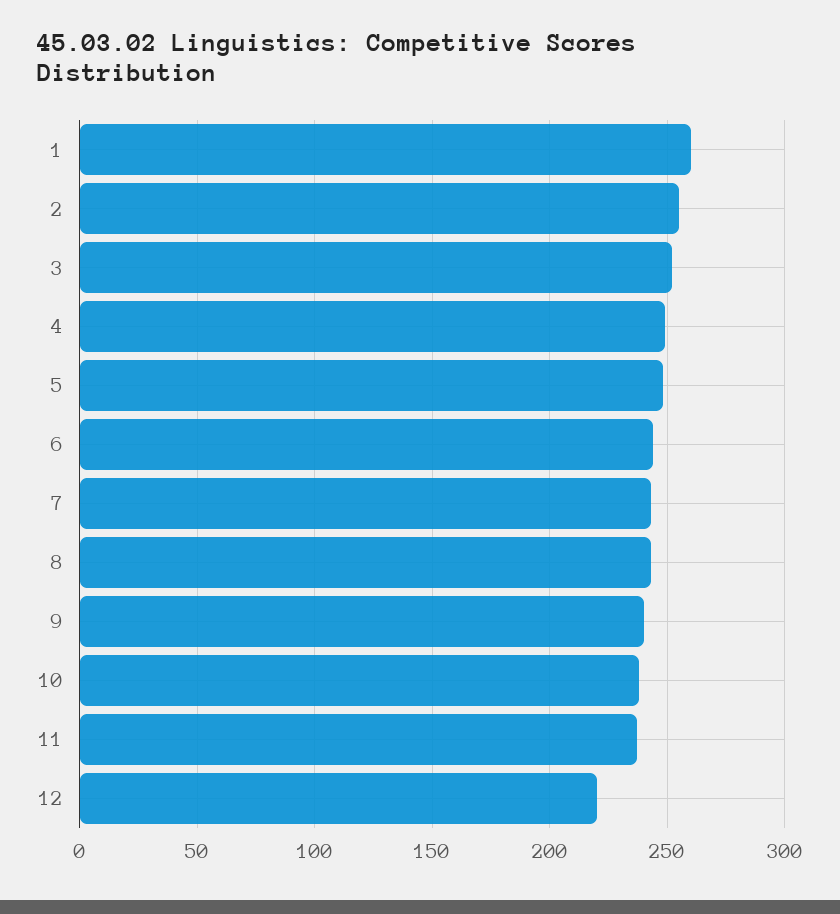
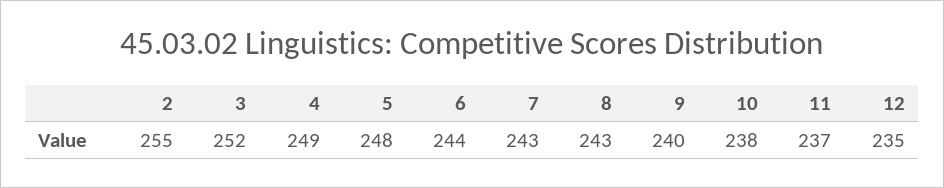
  {
-   "1": 260,
    "2": 255,
    "3": 252,
    "4": 249,
    "5": 248,
    "6": 244,
    "7": 243,
    "8": 243,
    "9": 240,
    "10": 238,
    "11": 237,
-   "12": 220
+   "12": 235
  }

